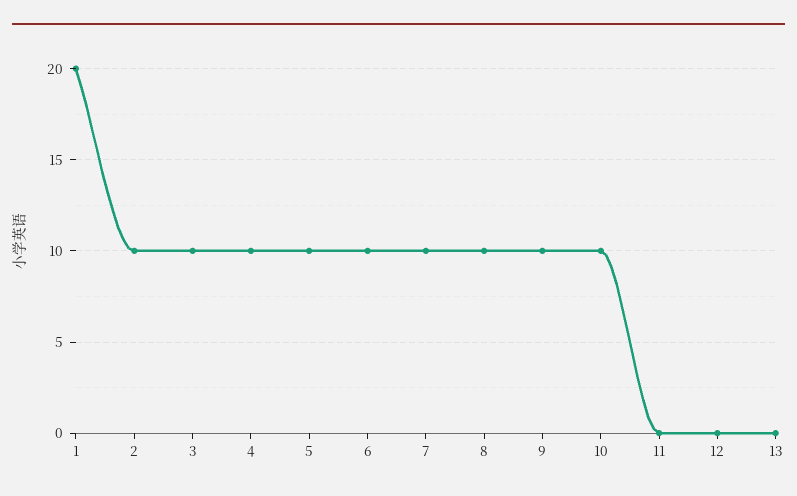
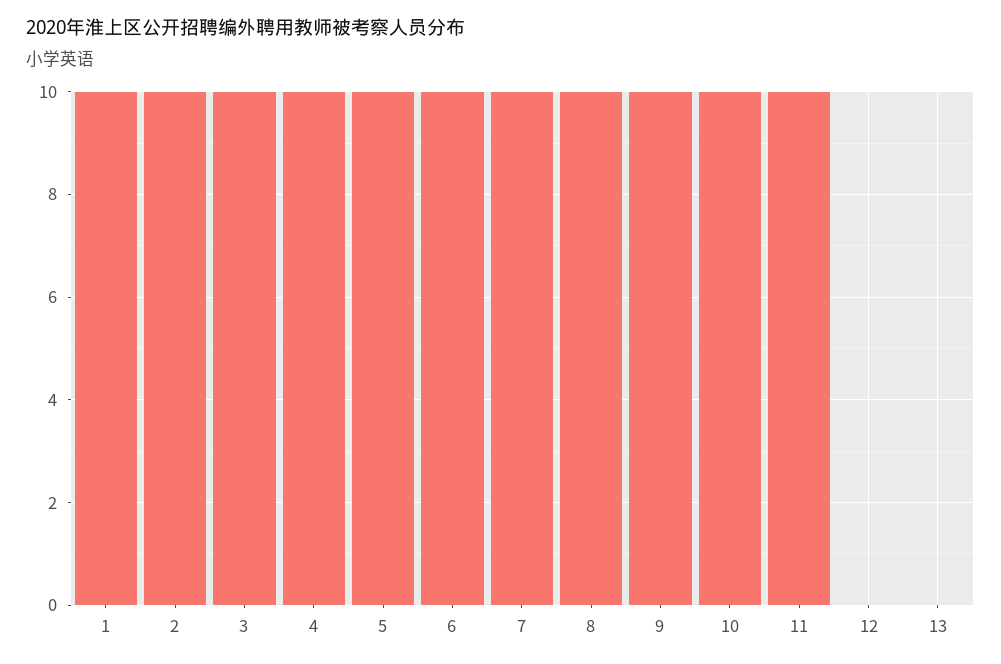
  {
-   "1": 20,
+   "1": 10,
    "2": 10,
    "3": 10,
    "4": 10,
    "5": 10,
    "6": 10,
    "7": 10,
    "8": 10,
    "9": 10,
    "10": 10,
-   "11": 0,
+   "11": 10,
    "12": 0,
    "13": 0
  }

